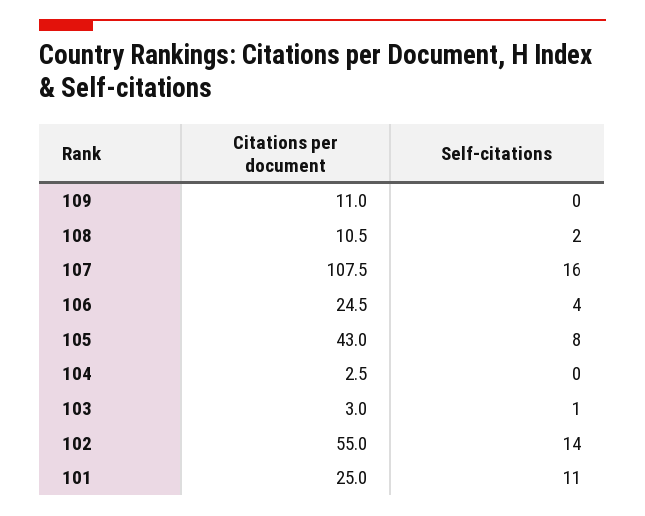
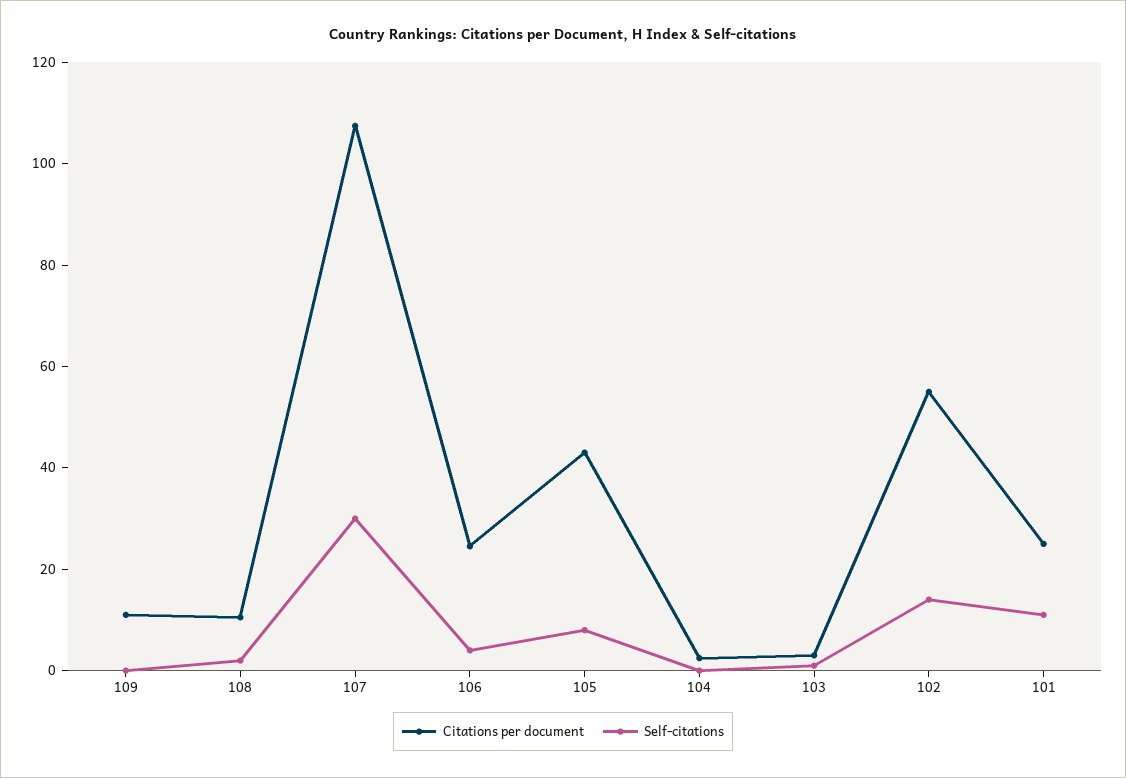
  {
    "Citations per document": {
      "109": 11,
      "108": 10.5,
      "107": 107.5,
      "106": 24.5,
      "105": 43,
      "104": 2.5,
      "103": 3,
      "102": 55,
      "101": 25
    },
    "Self-citations": {
      "109": 0,
      "108": 2,
-     "107": 16,
+     "107": 30,
      "106": 4,
      "105": 8,
      "104": 0,
      "103": 1,
      "102": 14,
      "101": 11
    }
  }

